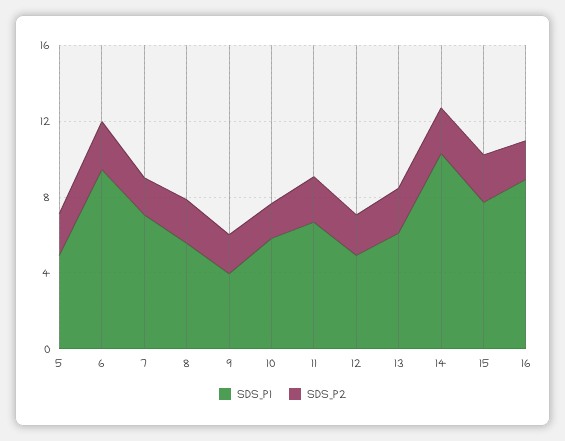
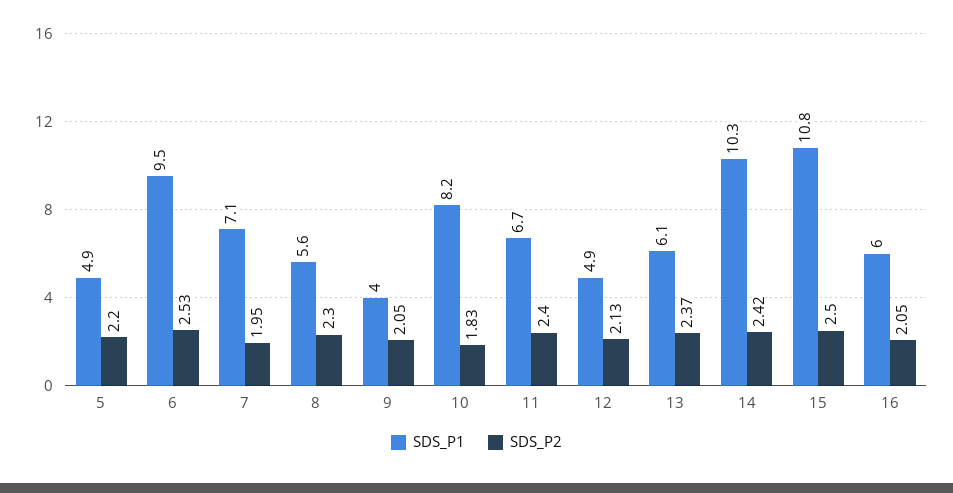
  {
    "SDS_P1": {
      "5": 4.9,
      "6": 9.5,
      "7": 7.1,
      "8": 5.6,
      "9": 4,
-     "10": 6,
+     "10": 8.2,
      "11": 6.7,
      "12": 4.9,
      "13": 6.1,
      "14": 10.3,
-     "15": 8,
+     "15": 10.8,
-     "16": 9
+     "16": 6
    },
    "SDS_P2": {
      "5": 2.2,
      "6": 2.53,
      "7": 1.95,
      "8": 2.3,
      "9": 2.05,
      "10": 1.83,
      "11": 2.4,
      "12": 2.13,
      "13": 2.37,
      "14": 2.42,
      "15": 2.5,
      "16": 2.05
    }
  }

